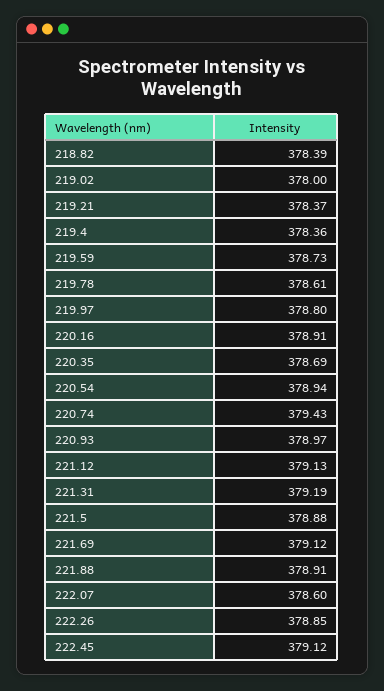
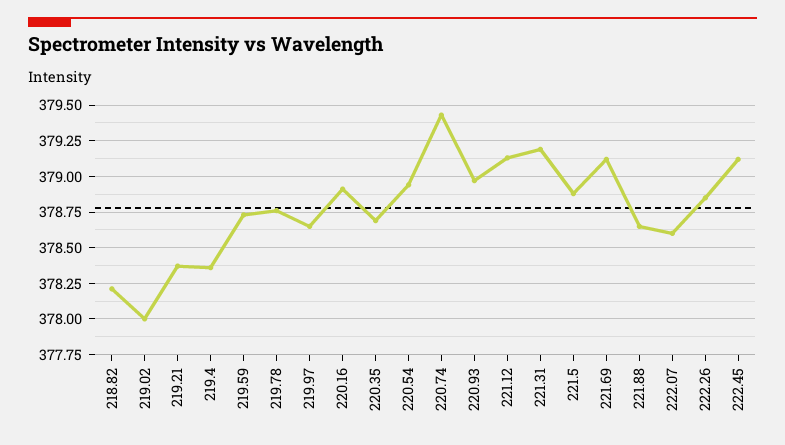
  {
-   "218.82": 378.39,
+   "218.82": 378.2,
    "219.02": 378,
    "219.21": 378.37,
    "219.4": 378.36,
    "219.59": 378.73,
-   "219.78": 378.61,
+   "219.78": 378.75,
-   "219.97": 378.8,
+   "219.97": 378.65,
    "220.16": 378.91,
    "220.35": 378.69,
    "220.54": 378.94,
    "220.74": 379.43,
    "220.93": 378.97,
    "221.12": 379.13,
    "221.31": 379.19,
    "221.5": 378.88,
    "221.69": 379.12,
-   "221.88": 378.91,
+   "221.88": 378.65,
    "222.07": 378.6,
    "222.26": 378.85,
    "222.45": 379.12
  }

